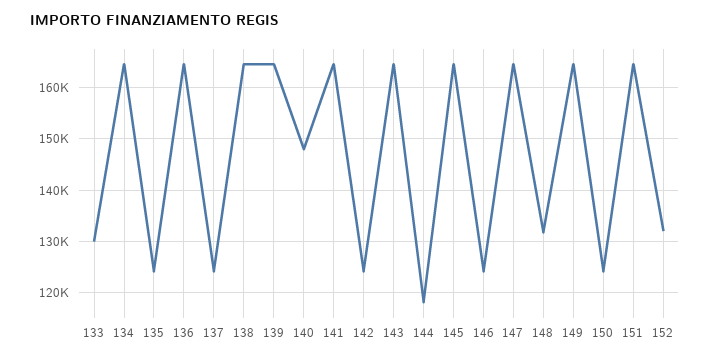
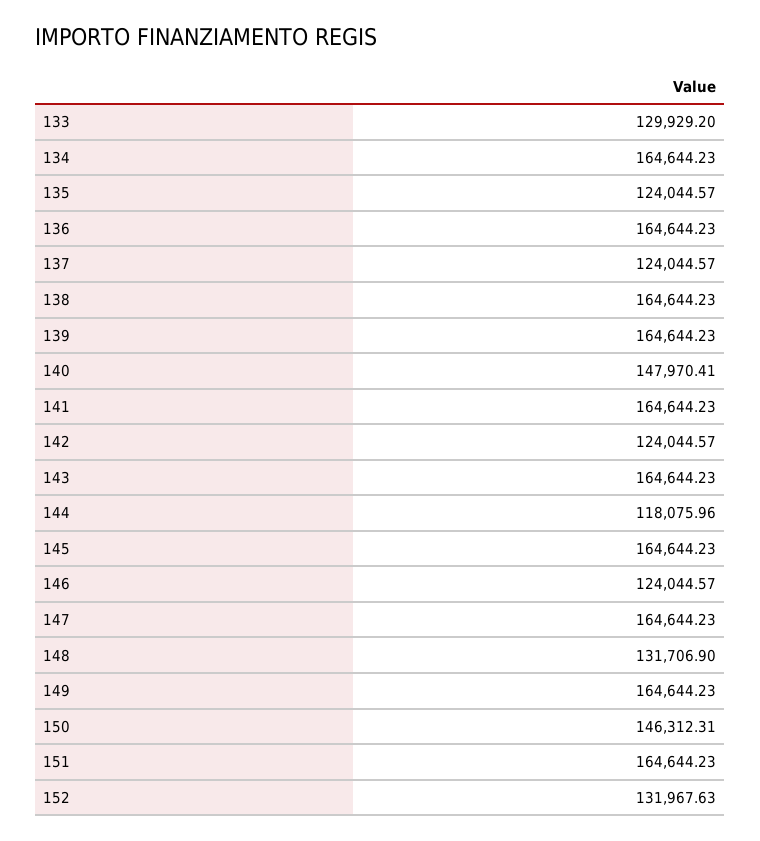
  {
    "133": 129929.2,
    "134": 164644.23,
    "135": 124044.57,
    "136": 164644.23,
    "137": 124044.57,
    "138": 164644.23,
    "139": 164644.23,
    "140": 147970.41,
    "141": 164644.23,
    "142": 124044.57,
    "143": 164644.23,
    "144": 118075.96,
    "145": 164644.23,
    "146": 124044.57,
    "147": 164644.23,
    "148": 131706.9,
    "149": 164644.23,
-   "150": 124000,
+   "150": 146312.31,
    "151": 164644.23,
    "152": 131967.63
  }

